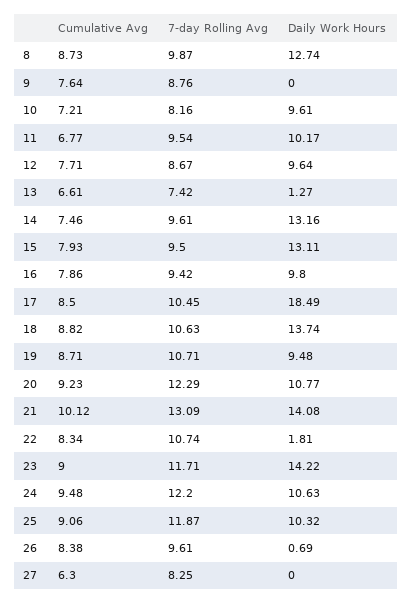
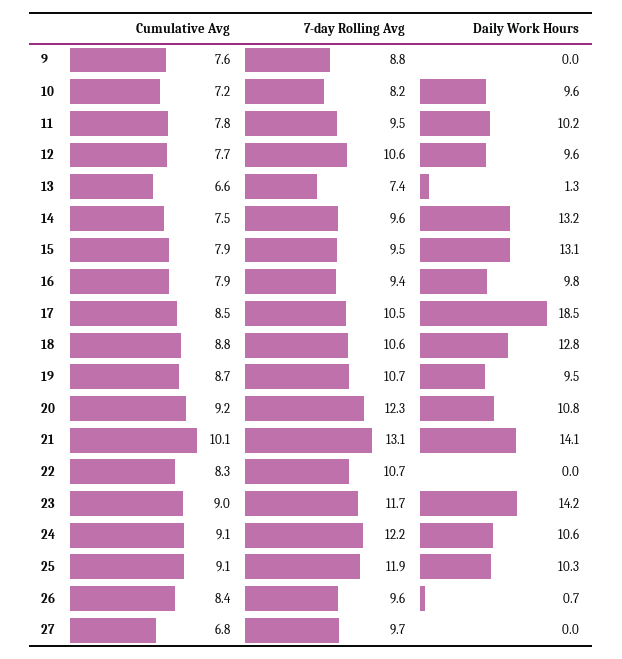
  {
    "Cumulative Avg": {
-     "8": 8.73,
      "9": 7.64,
      "10": 7.21,
-     "11": 6.77,
+     "11": 7.8,
      "12": 7.71,
      "13": 6.61,
      "14": 7.46,
      "15": 7.93,
      "16": 7.86,
      "17": 8.5,
      "18": 8.82,
      "19": 8.71,
      "20": 9.23,
      "21": 10.12,
      "22": 8.34,
      "23": 9,
-     "24": 9.48,
+     "24": 9.1,
      "25": 9.06,
      "26": 8.38,
-     "27": 6.3
+     "27": 6.8
    },
    "7-day Rolling Avg": {
-     "8": 9.87,
      "9": 8.76,
      "10": 8.16,
      "11": 9.54,
-     "12": 8.67,
+     "12": 10.6,
      "13": 7.42,
      "14": 9.61,
      "15": 9.5,
      "16": 9.42,
      "17": 10.45,
      "18": 10.63,
      "19": 10.71,
      "20": 12.29,
      "21": 13.09,
      "22": 10.74,
      "23": 11.71,
      "24": 12.2,
      "25": 11.87,
      "26": 9.61,
-     "27": 8.25
+     "27": 9.7
    },
    "Daily Work Hours": {
-     "8": 12.74,
      "9": 0,
      "10": 9.61,
      "11": 10.17,
      "12": 9.64,
      "13": 1.27,
      "14": 13.16,
      "15": 13.11,
      "16": 9.8,
      "17": 18.49,
-     "18": 13.74,
+     "18": 12.8,
      "19": 9.48,
      "20": 10.77,
      "21": 14.08,
-     "22": 1.81,
+     "22": 0,
      "23": 14.22,
      "24": 10.63,
      "25": 10.32,
      "26": 0.69,
      "27": 0
    }
  }

